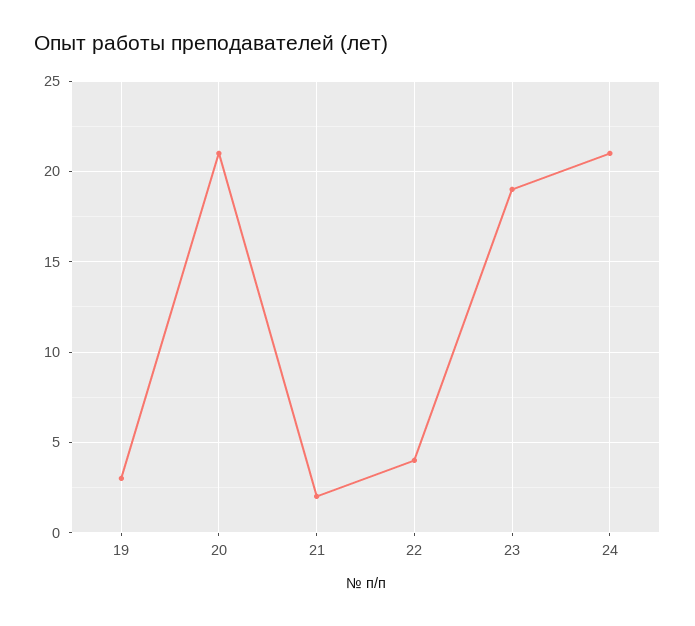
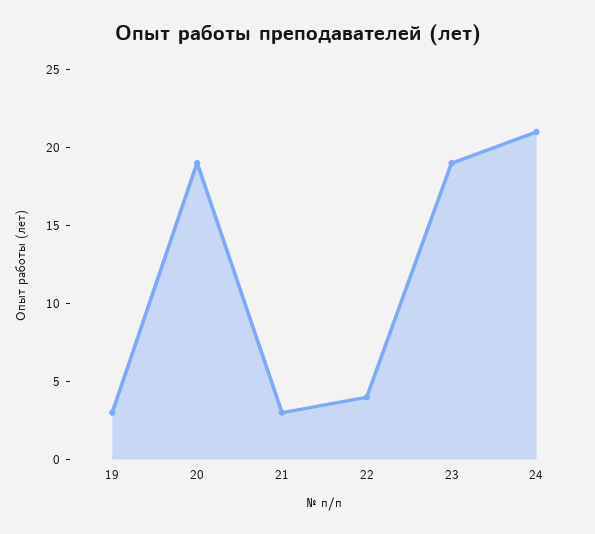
  {
    "19": 3,
-   "20": 21,
+   "20": 19,
-   "21": 2,
+   "21": 3,
    "22": 4,
    "23": 19,
    "24": 21
  }

